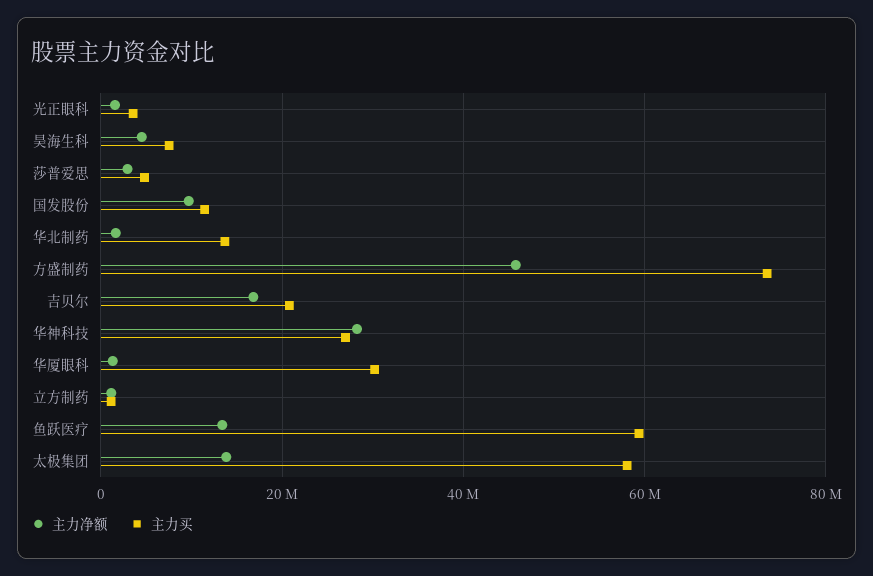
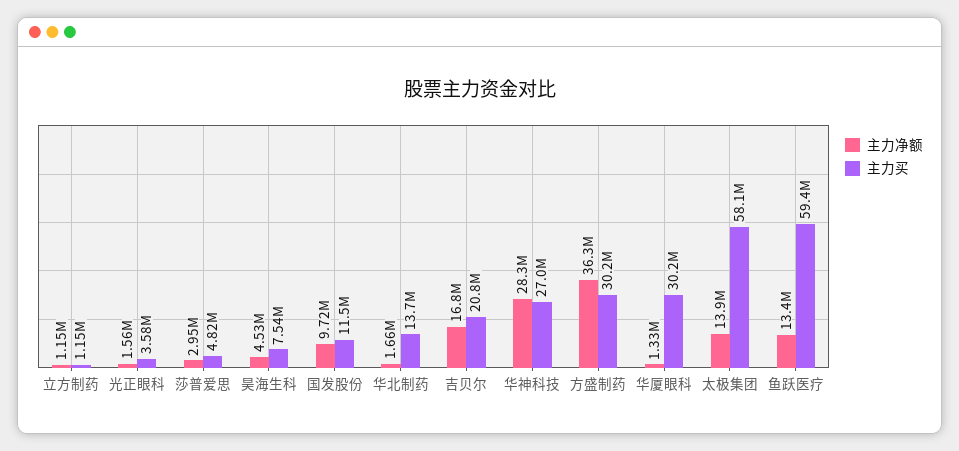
  {
    "主力净额": {
      "光正眼科": 1560000,
      "昊海生科": 4530000,
      "莎普爱思": 2950000,
      "国发股份": 9720000,
      "华北制药": 1660000,
-     "方盛制药": 46000000,
+     "方盛制药": 36300000,
      "吉贝尔": 16800000,
      "华神科技": 28300000,
      "华厦眼科": 1330000,
      "立方制药": 1150000,
      "鱼跃医疗": 13400000,
      "太极集团": 13900000
    },
    "主力买": {
      "光正眼科": 3580000,
      "昊海生科": 7540000,
      "莎普爱思": 4820000,
      "国发股份": 11500000,
      "华北制药": 13700000,
-     "方盛制药": 74000000,
+     "方盛制药": 30200000,
      "吉贝尔": 20800000,
      "华神科技": 27000000,
      "华厦眼科": 30200000,
      "立方制药": 1150000,
      "鱼跃医疗": 59400000,
      "太极集团": 58100000
    }
  }

